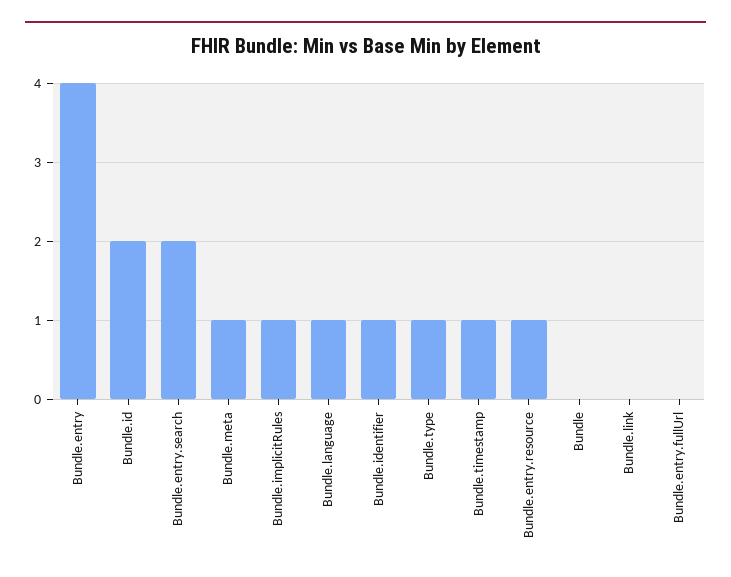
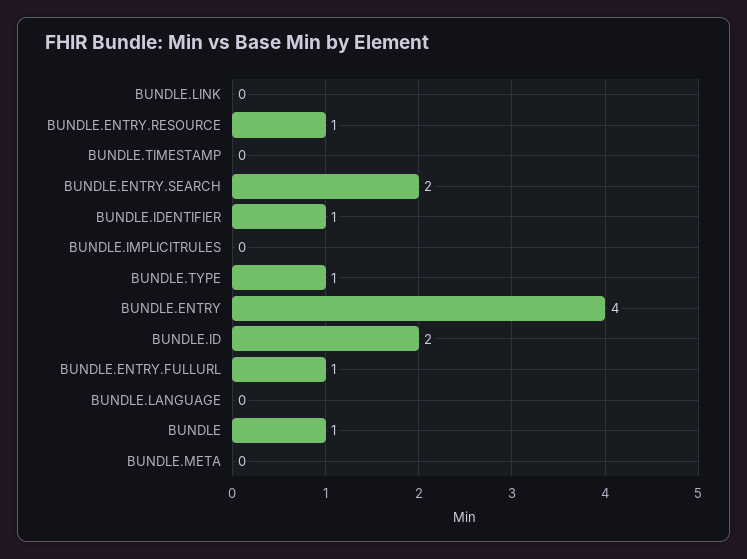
  {
    "Bundle.entry": 4,
    "Bundle.id": 2,
    "Bundle.entry.search": 2,
-   "Bundle.meta": 1,
+   "Bundle.meta": 0,
-   "Bundle.implicitRules": 1,
+   "Bundle.implicitRules": 0,
-   "Bundle.language": 1,
+   "Bundle.language": 0,
    "Bundle.identifier": 1,
    "Bundle.type": 1,
-   "Bundle.timestamp": 1,
+   "Bundle.timestamp": 0,
    "Bundle.entry.resource": 1,
-   "Bundle": 0,
+   "Bundle": 1,
    "Bundle.link": 0,
-   "Bundle.entry.fullUrl": 0
+   "Bundle.entry.fullUrl": 1
  }

